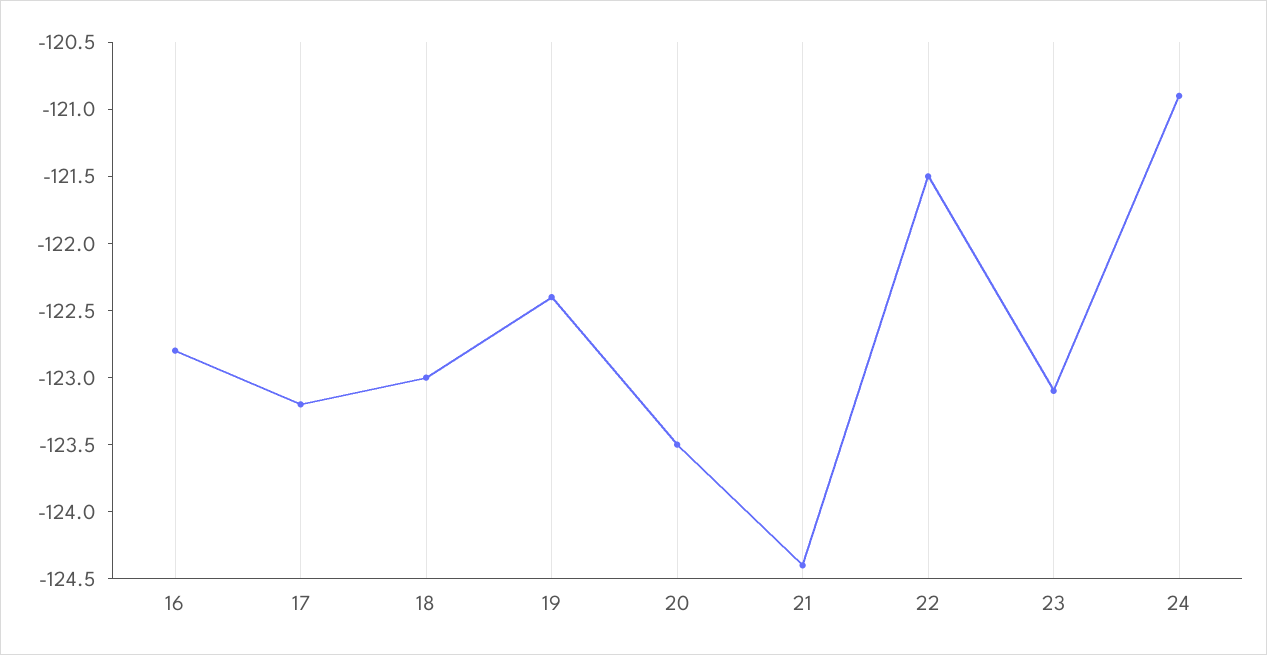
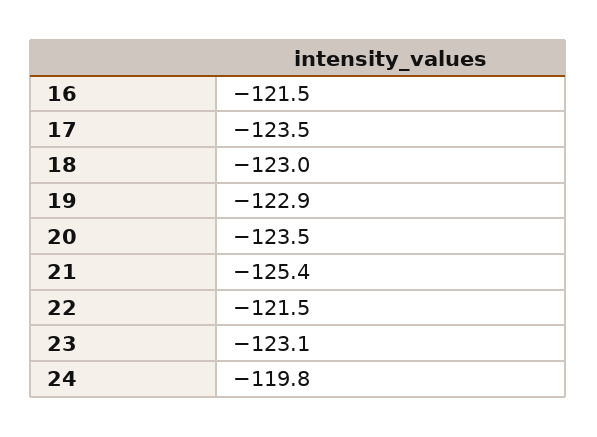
  {
-   "16": -122.8,
+   "16": -121.5,
-   "17": -123.2,
+   "17": -123.5,
    "18": -123,
-   "19": -122.4,
+   "19": -122.9,
    "20": -123.5,
-   "21": -124.4,
+   "21": -125.4,
    "22": -121.5,
    "23": -123.1,
-   "24": -120.9
+   "24": -119.8
  }

